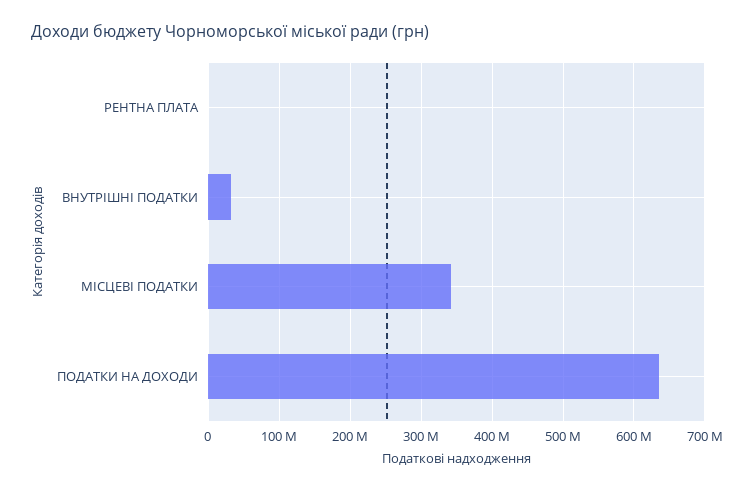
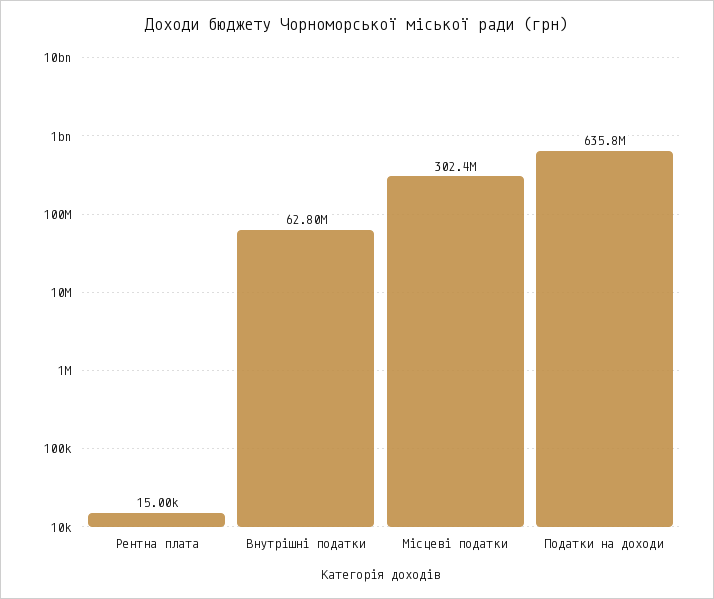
  {
    "РЕНТНА ПЛАТА": 15000,
-   "ВНУТРІШНІ ПОДАТКИ": 30000000,
+   "ВНУТРІШНІ ПОДАТКИ": 62800000,
-   "МІСЦЕВІ ПОДАТКИ": 340000000,
+   "МІСЦЕВІ ПОДАТКИ": 302400000,
    "ПОДАТКИ НА ДОХОДИ": 635800000
  }

